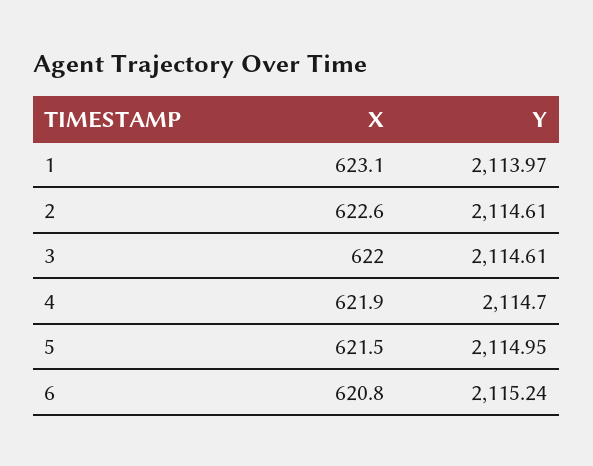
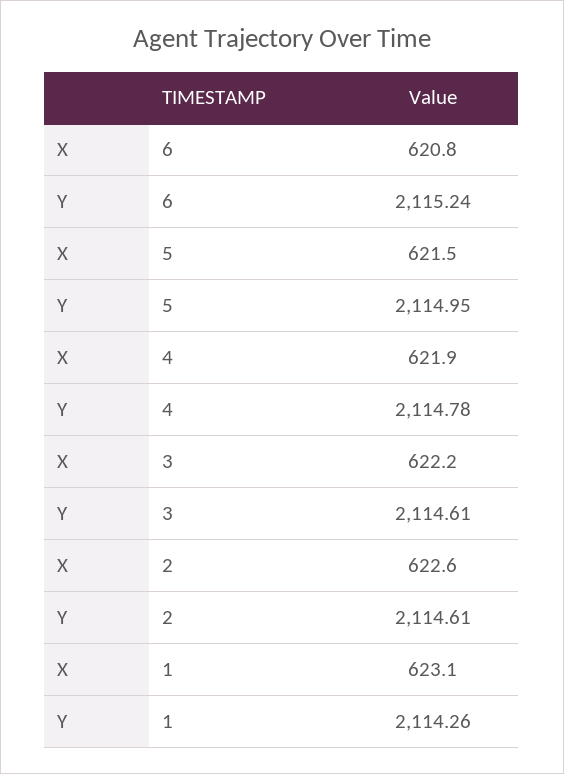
  {
    "X": {
      "1": 623.1,
      "2": 622.6,
-     "3": 622,
+     "3": 622.2,
      "4": 621.9,
      "5": 621.5,
      "6": 620.8
    },
    "Y": {
-     "1": 2113.97,
+     "1": 2114.26,
      "2": 2114.61,
      "3": 2114.61,
-     "4": 2114.7,
+     "4": 2114.78,
      "5": 2114.95,
      "6": 2115.24
    }
  }

